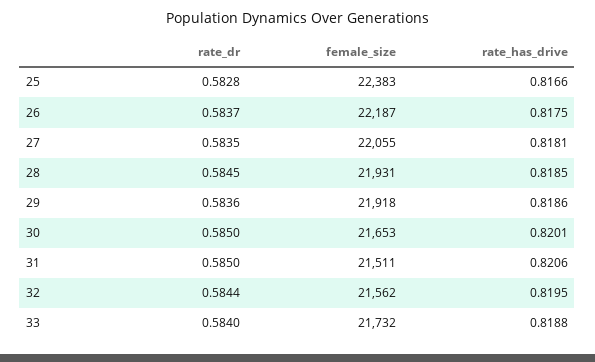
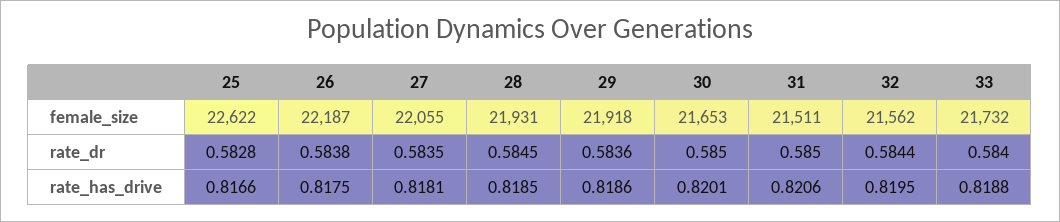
  {
    "rate_dr": {
      "25": 0.5828,
-     "26": 0.5837,
+     "26": 0.5838,
      "27": 0.5835,
      "28": 0.5845,
      "29": 0.5836,
      "30": 0.585,
      "31": 0.585,
      "32": 0.5844,
      "33": 0.584
    },
    "female_size": {
-     "25": 22383,
+     "25": 22622,
      "26": 22187,
      "27": 22055,
      "28": 21931,
      "29": 21918,
      "30": 21653,
      "31": 21511,
      "32": 21562,
      "33": 21732
    },
    "rate_has_drive": {
      "25": 0.8166,
      "26": 0.8175,
      "27": 0.8181,
      "28": 0.8185,
      "29": 0.8186,
      "30": 0.8201,
      "31": 0.8206,
      "32": 0.8195,
      "33": 0.8188
    }
  }

